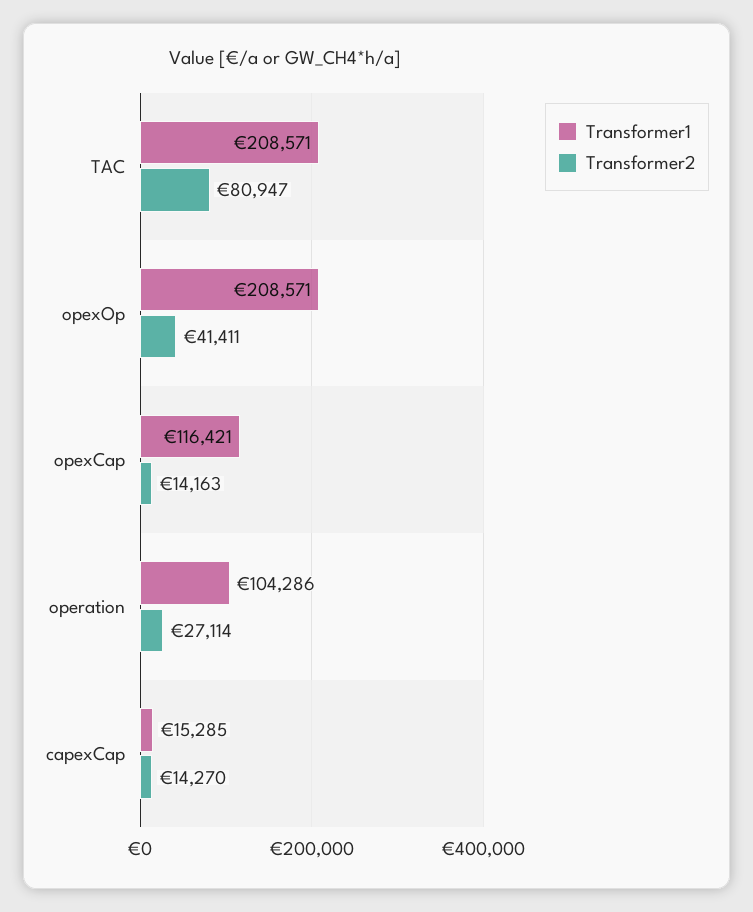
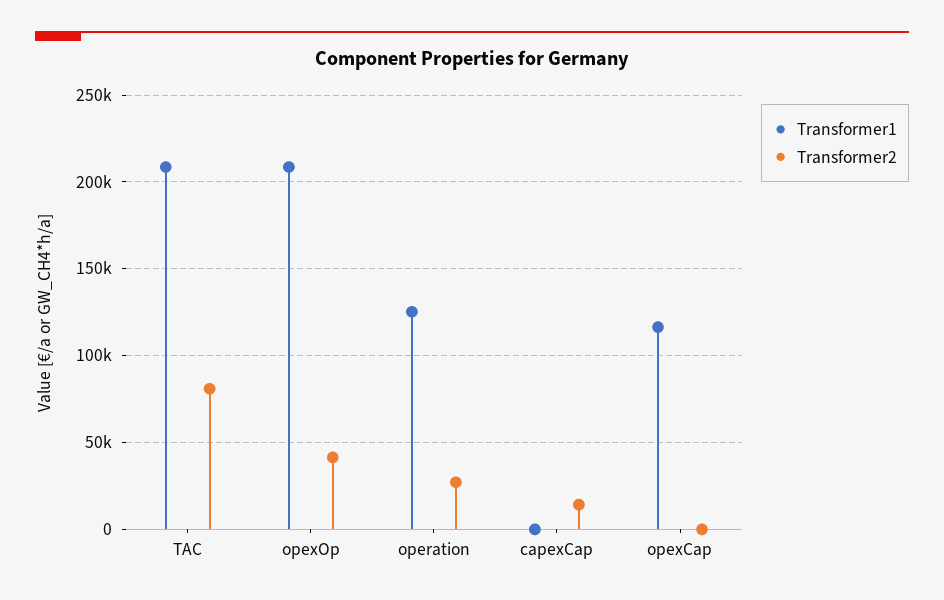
  {
    "Transformer1": {
      "TAC": 208571,
      "opexOp": 208571,
      "opexCap": 116421,
-     "operation": 104286,
+     "operation": 125000,
-     "capexCap": 15285
+     "capexCap": 0
    },
    "Transformer2": {
      "TAC": 80947,
      "opexOp": 41411,
-     "opexCap": 14163,
+     "opexCap": 0,
      "operation": 27114,
      "capexCap": 14270
    }
  }

